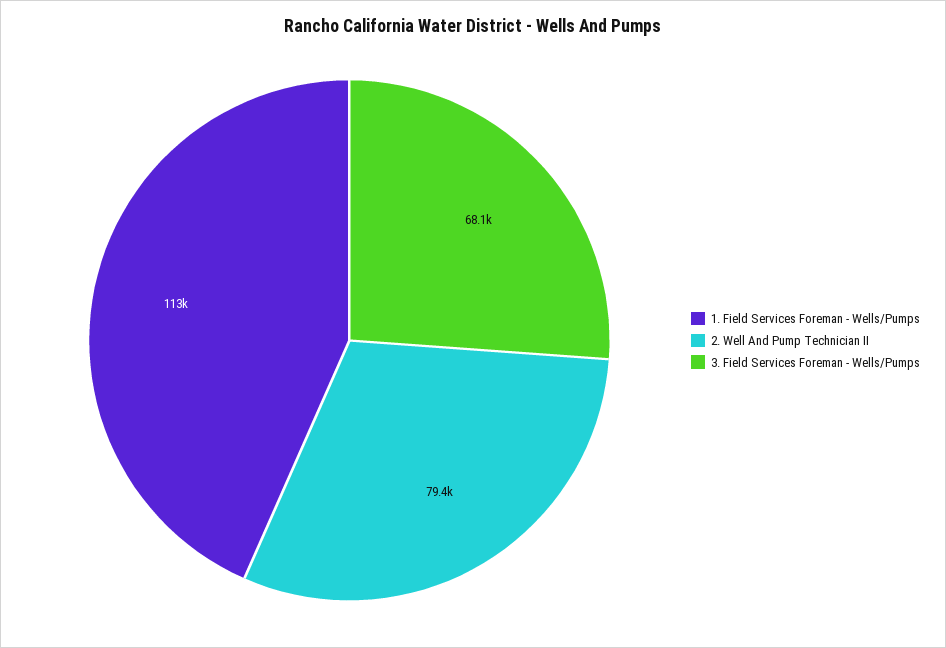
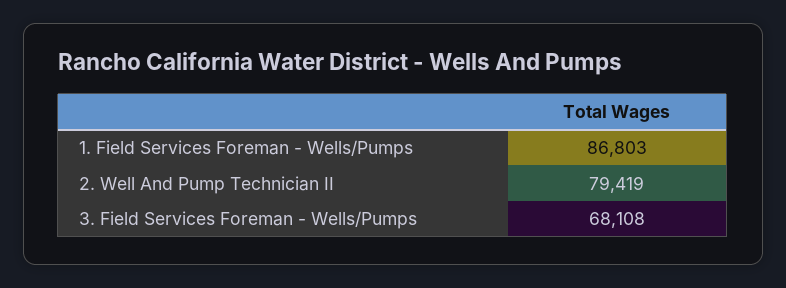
  {
-   "1. Field Services Foreman - Wells/Pumps": 113000,
+   "1. Field Services Foreman - Wells/Pumps": 86803,
    "2. Well And Pump Technician II": 79419,
    "3. Field Services Foreman - Wells/Pumps": 68108
  }

